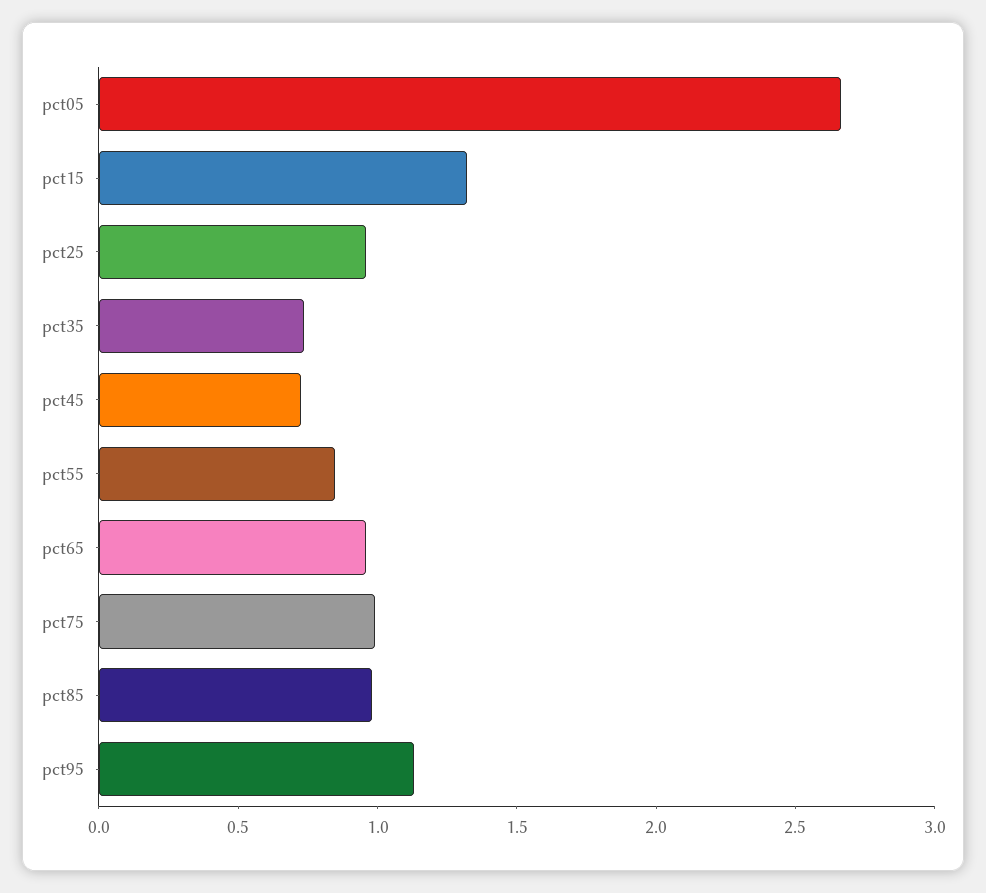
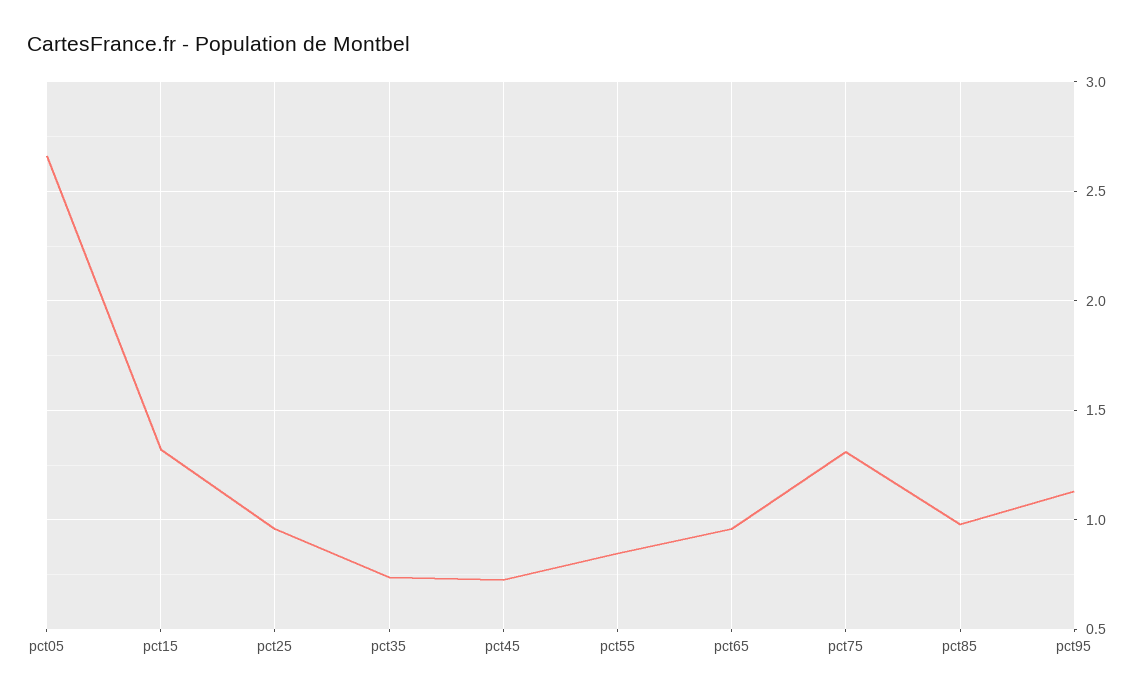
  {
    "pct05": 2.65,
    "pct15": 1.3,
    "pct25": 0.95,
    "pct35": 0.75,
    "pct45": 0.75,
    "pct55": 0.85,
    "pct65": 0.95,
-   "pct75": 1,
+   "pct75": 1.3,
    "pct85": 1,
    "pct95": 1.15
  }

